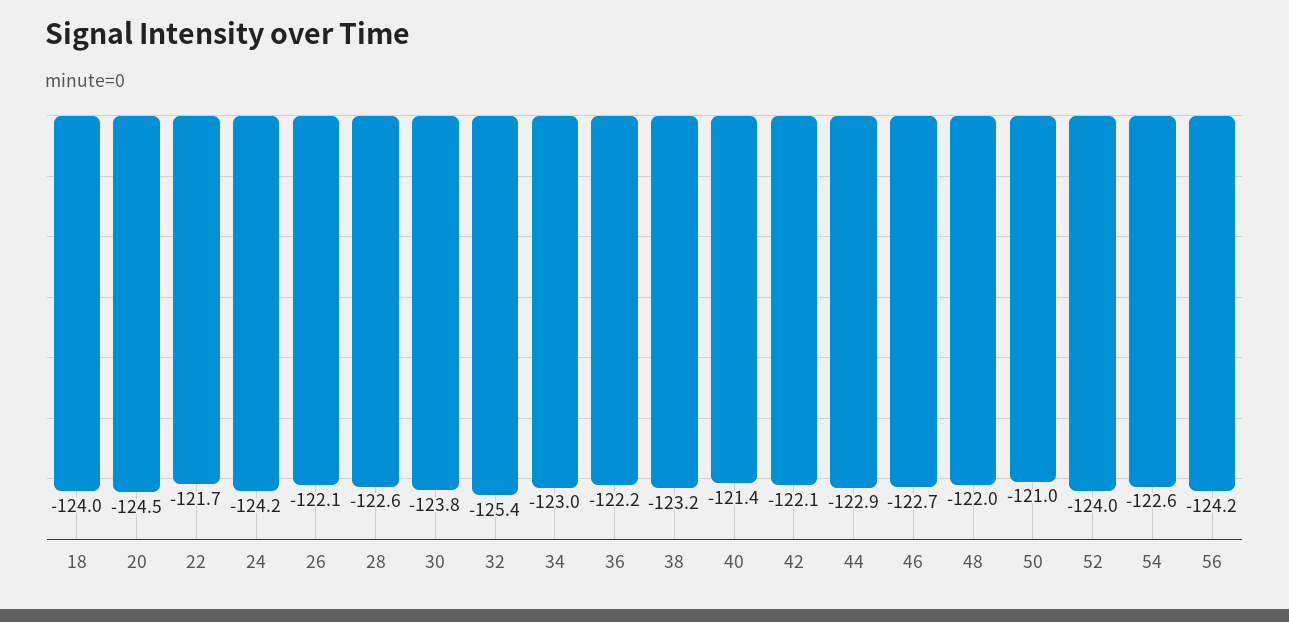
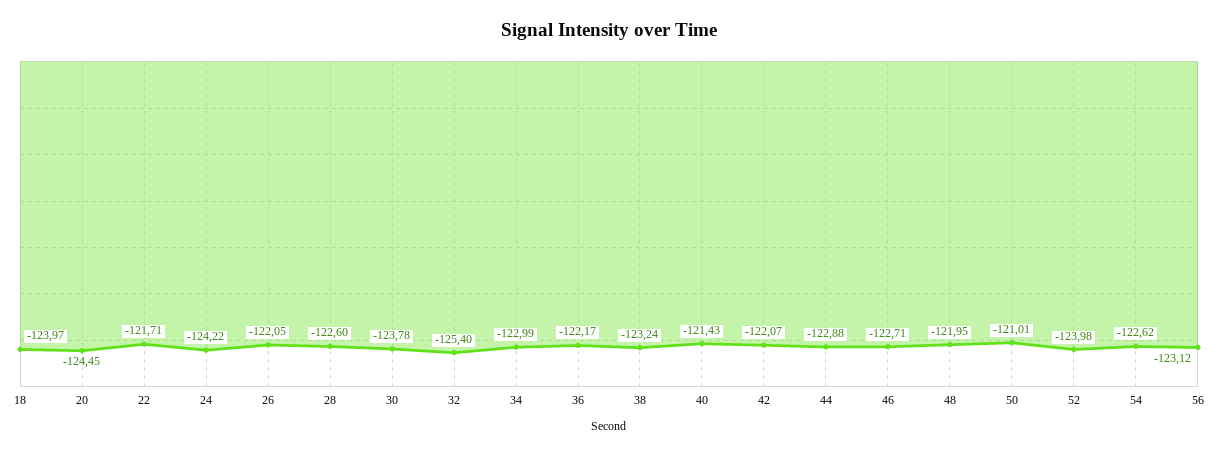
  {
    "18": -123.97,
    "20": -124.45,
    "22": -121.71,
    "24": -124.22,
    "26": -122.05,
    "28": -122.6,
    "30": -123.78,
    "32": -125.4,
    "34": -122.99,
    "36": -122.17,
    "38": -123.24,
    "40": -121.43,
    "42": -122.07,
    "44": -122.88,
    "46": -122.71,
    "48": -121.95,
    "50": -121.01,
    "52": -123.98,
    "54": -122.62,
-   "56": -124.2
+   "56": -123.12
  }

